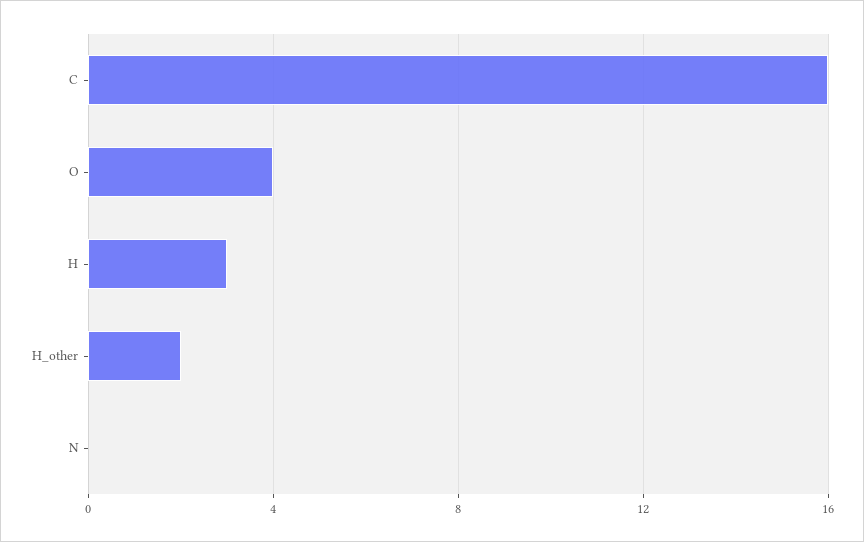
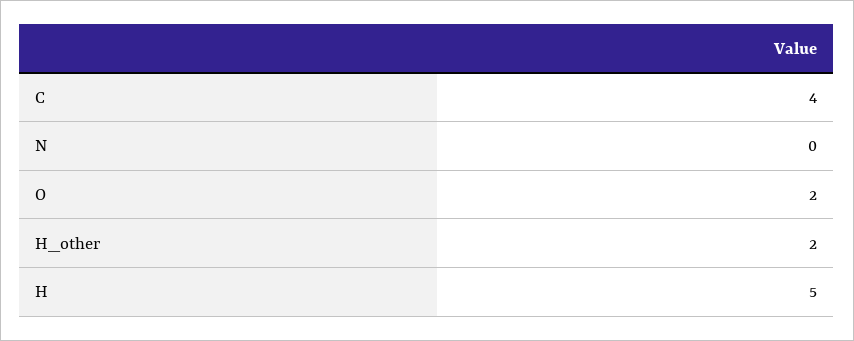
  {
-   "C": 16,
+   "C": 4,
-   "O": 4,
+   "O": 2,
-   "H": 3,
+   "H": 5,
    "H_other": 2,
    "N": 0
  }

